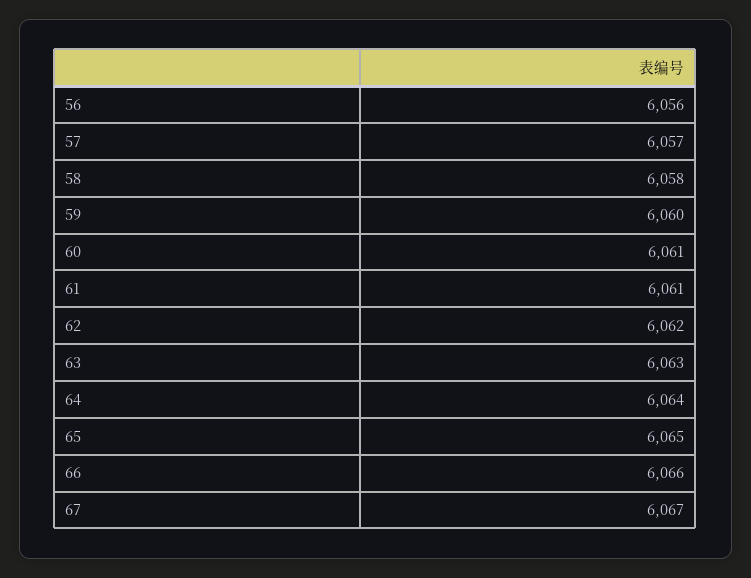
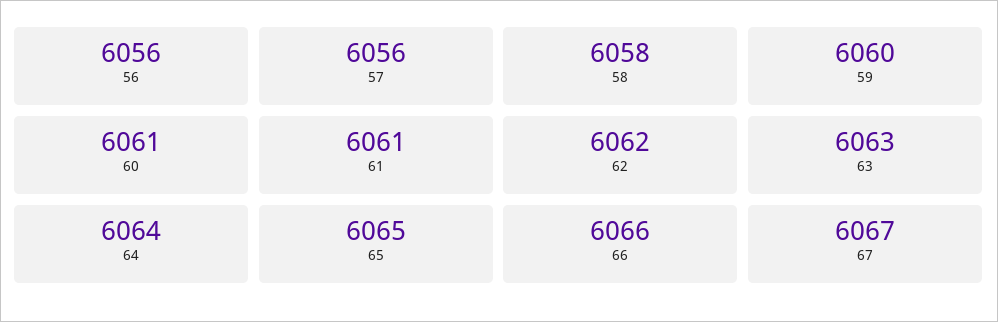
  {
    "56": 6056,
-   "57": 6057,
+   "57": 6056,
    "58": 6058,
    "59": 6060,
    "60": 6061,
    "61": 6061,
    "62": 6062,
    "63": 6063,
    "64": 6064,
    "65": 6065,
    "66": 6066,
    "67": 6067
  }

